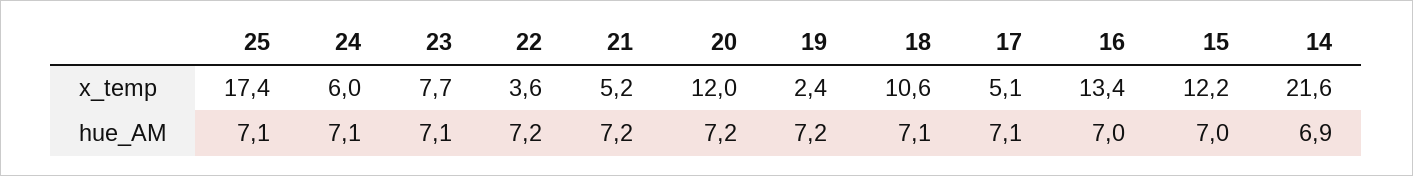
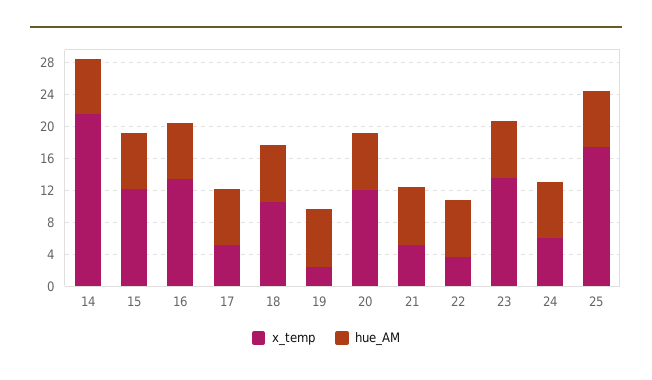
  {
    "x_temp": {
      "25": 17.4,
      "24": 6,
-     "23": 7.7,
+     "23": 14,
      "22": 3.6,
      "21": 5.2,
      "20": 12,
      "19": 2.4,
      "18": 10.6,
      "17": 5.1,
      "16": 13.4,
      "15": 12.2,
      "14": 21.6
    },
    "hue_AM": {
      "25": 7.1,
      "24": 7.1,
      "23": 7.1,
      "22": 7.2,
      "21": 7.2,
      "20": 7.2,
      "19": 7.2,
      "18": 7.1,
      "17": 7.1,
      "16": 7,
      "15": 7,
      "14": 6.9
    }
  }

